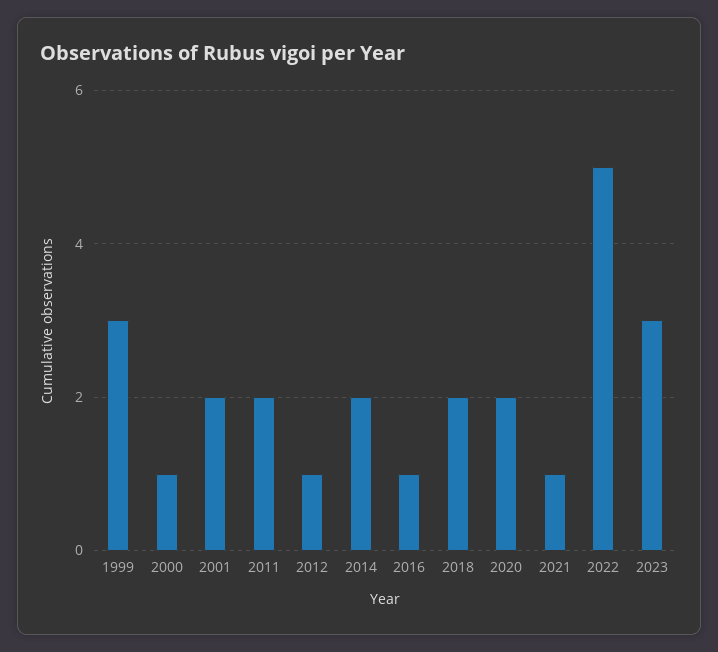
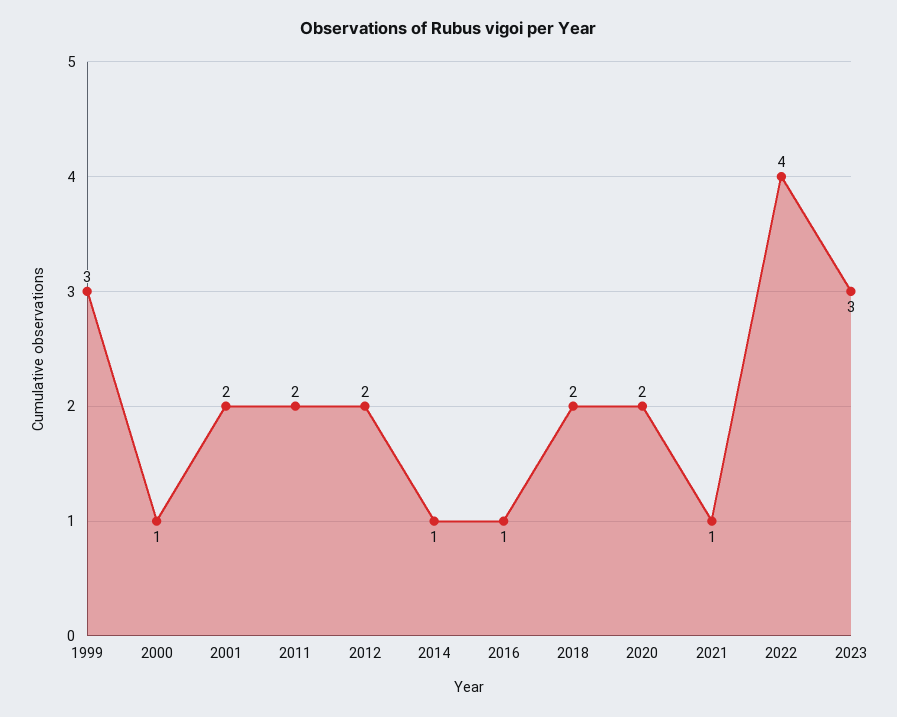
  {
    "1999": 3,
    "2000": 1,
    "2001": 2,
    "2011": 2,
-   "2012": 1,
+   "2012": 2,
-   "2014": 2,
+   "2014": 1,
    "2016": 1,
    "2018": 2,
    "2020": 2,
    "2021": 1,
-   "2022": 5,
+   "2022": 4,
    "2023": 3
  }

